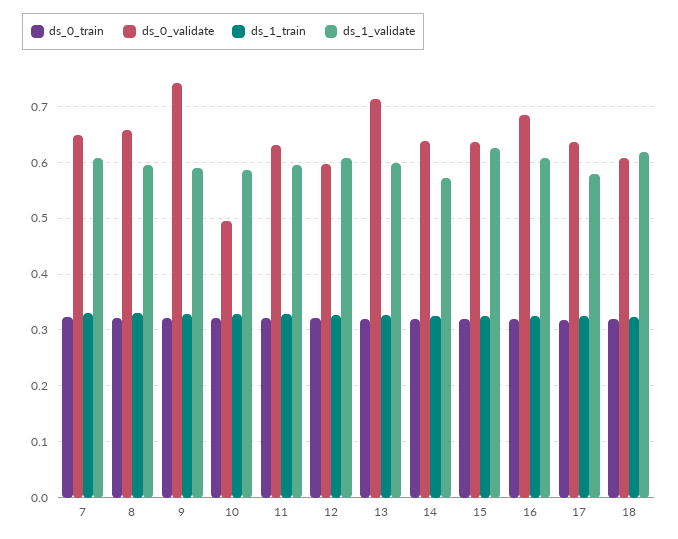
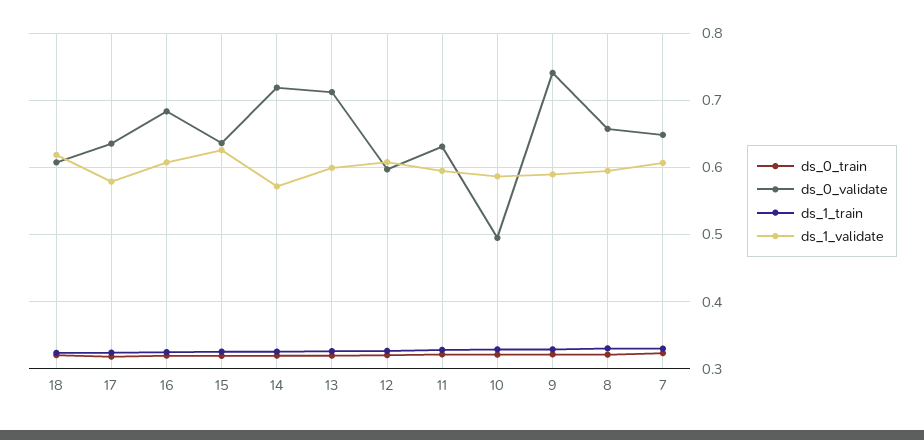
  {
    "ds_0_train": {
      "7": 0.32,
      "8": 0.32,
      "9": 0.32,
      "10": 0.32,
      "11": 0.32,
      "12": 0.32,
      "13": 0.32,
      "14": 0.32,
      "15": 0.32,
      "16": 0.32,
      "17": 0.32,
      "18": 0.32
    },
    "ds_0_validate": {
      "7": 0.65,
      "8": 0.66,
      "9": 0.74,
      "10": 0.5,
      "11": 0.63,
      "12": 0.6,
      "13": 0.71,
-     "14": 0.64,
+     "14": 0.72,
      "15": 0.64,
      "16": 0.68,
      "17": 0.64,
      "18": 0.61
    },
    "ds_1_train": {
      "7": 0.33,
      "8": 0.33,
      "9": 0.33,
      "10": 0.33,
      "11": 0.33,
      "12": 0.33,
      "13": 0.33,
      "14": 0.33,
      "15": 0.33,
      "16": 0.32,
      "17": 0.32,
      "18": 0.32
    },
    "ds_1_validate": {
      "7": 0.61,
      "8": 0.6,
      "9": 0.59,
      "10": 0.59,
      "11": 0.59,
      "12": 0.61,
      "13": 0.6,
      "14": 0.57,
      "15": 0.63,
      "16": 0.61,
      "17": 0.58,
      "18": 0.62
    }
  }

